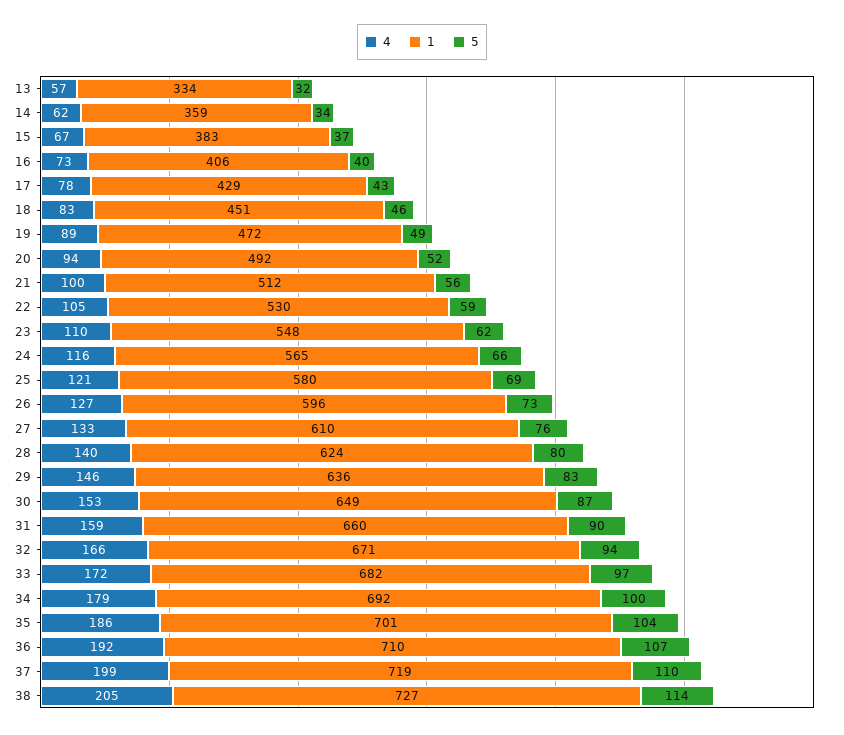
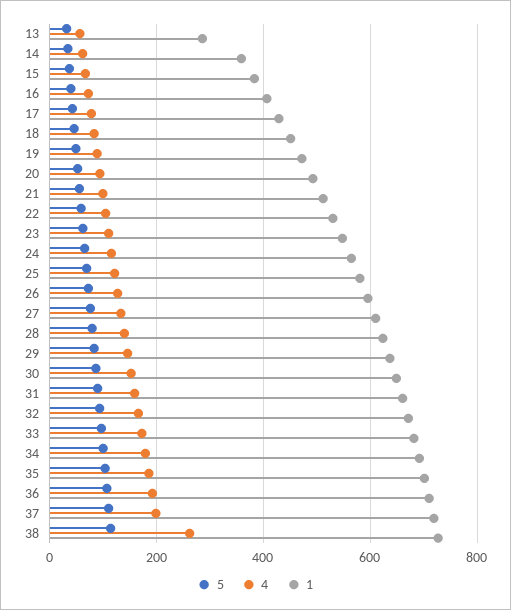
  {
    "4": {
      "13": 57,
      "14": 62,
      "15": 67,
      "16": 73,
      "17": 78,
      "18": 83,
      "19": 89,
      "20": 94,
      "21": 100,
      "22": 105,
      "23": 110,
      "24": 116,
      "25": 121,
      "26": 127,
      "27": 133,
      "28": 140,
      "29": 146,
      "30": 153,
      "31": 159,
      "32": 166,
      "33": 172,
      "34": 179,
      "35": 186,
      "36": 192,
      "37": 199,
-     "38": 205
+     "38": 260
    },
    "1": {
-     "13": 334,
+     "13": 280,
      "14": 359,
      "15": 383,
      "16": 406,
      "17": 429,
      "18": 451,
      "19": 472,
      "20": 492,
      "21": 512,
      "22": 530,
      "23": 548,
      "24": 565,
      "25": 580,
      "26": 596,
      "27": 610,
      "28": 624,
      "29": 636,
      "30": 649,
      "31": 660,
      "32": 671,
      "33": 682,
      "34": 692,
      "35": 701,
      "36": 710,
      "37": 719,
      "38": 727
    },
    "5": {
      "13": 32,
      "14": 34,
      "15": 37,
      "16": 40,
      "17": 43,
      "18": 46,
      "19": 49,
      "20": 52,
      "21": 56,
      "22": 59,
      "23": 62,
      "24": 66,
      "25": 69,
      "26": 73,
      "27": 76,
      "28": 80,
      "29": 83,
      "30": 87,
      "31": 90,
      "32": 94,
      "33": 97,
      "34": 100,
      "35": 104,
      "36": 107,
      "37": 110,
      "38": 114
    }
  }

